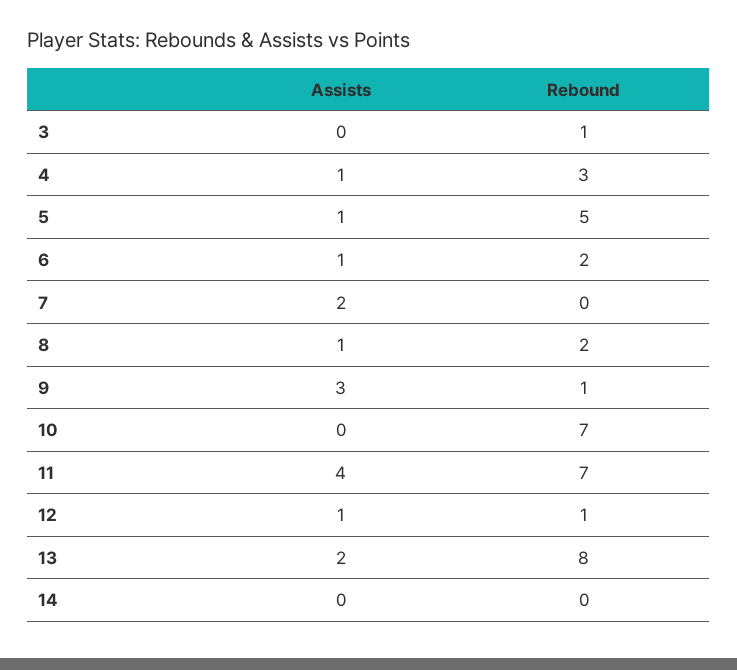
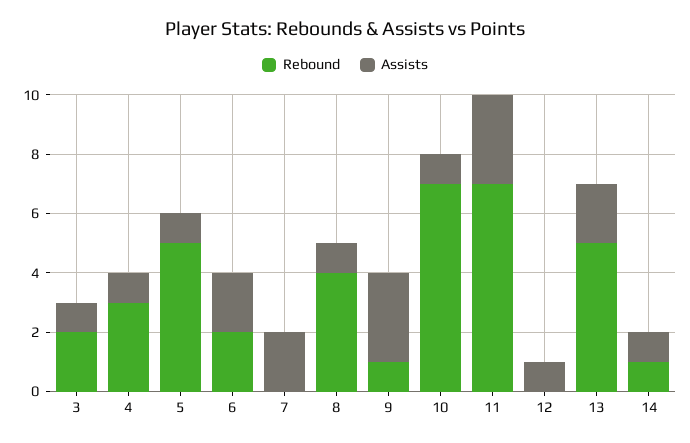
  {
    "Assists": {
-     "3": 0,
+     "3": 1,
      "4": 1,
      "5": 1,
-     "6": 1,
+     "6": 2,
      "7": 2,
      "8": 1,
      "9": 3,
-     "10": 0,
+     "10": 1,
-     "11": 4,
+     "11": 3,
      "12": 1,
      "13": 2,
-     "14": 0
+     "14": 1
    },
    "Rebound": {
-     "3": 1,
+     "3": 2,
      "4": 3,
      "5": 5,
      "6": 2,
      "7": 0,
-     "8": 2,
+     "8": 4,
      "9": 1,
      "10": 7,
      "11": 7,
-     "12": 1,
+     "12": 0,
-     "13": 8,
+     "13": 5,
-     "14": 0
+     "14": 1
    }
  }

